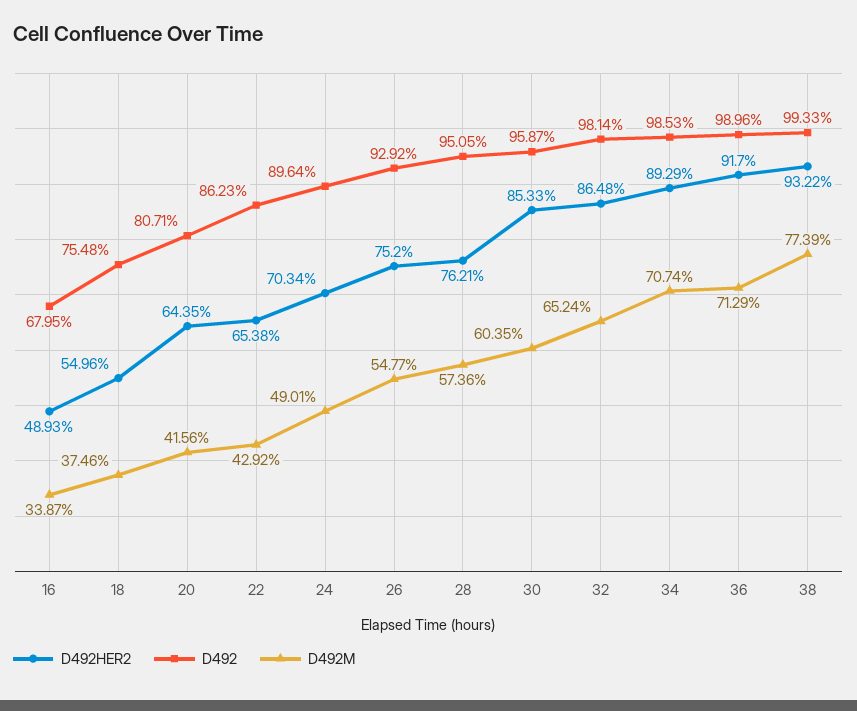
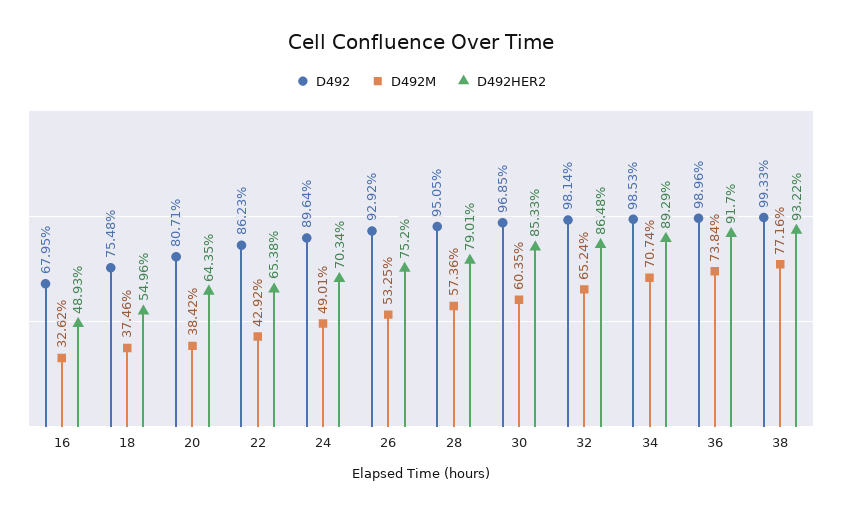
  {
    "D492HER2": {
      "16": 48.93,
      "18": 54.96,
      "20": 64.35,
      "22": 65.38,
      "24": 70.34,
      "26": 75.2,
-     "28": 76.21,
+     "28": 79.01,
      "30": 85.33,
      "32": 86.48,
      "34": 89.29,
      "36": 91.7,
      "38": 93.22
    },
    "D492": {
      "16": 67.95,
      "18": 75.48,
      "20": 80.71,
      "22": 86.23,
      "24": 89.64,
      "26": 92.92,
      "28": 95.05,
-     "30": 95.87,
+     "30": 96.85,
      "32": 98.14,
      "34": 98.53,
      "36": 98.96,
      "38": 99.33
    },
    "D492M": {
-     "16": 33.87,
+     "16": 32.62,
      "18": 37.46,
-     "20": 41.56,
+     "20": 38.42,
      "22": 42.92,
      "24": 49.01,
-     "26": 54.77,
+     "26": 53.25,
      "28": 57.36,
      "30": 60.35,
      "32": 65.24,
      "34": 70.74,
-     "36": 71.29,
+     "36": 73.84,
-     "38": 77.39
+     "38": 77.16
    }
  }

